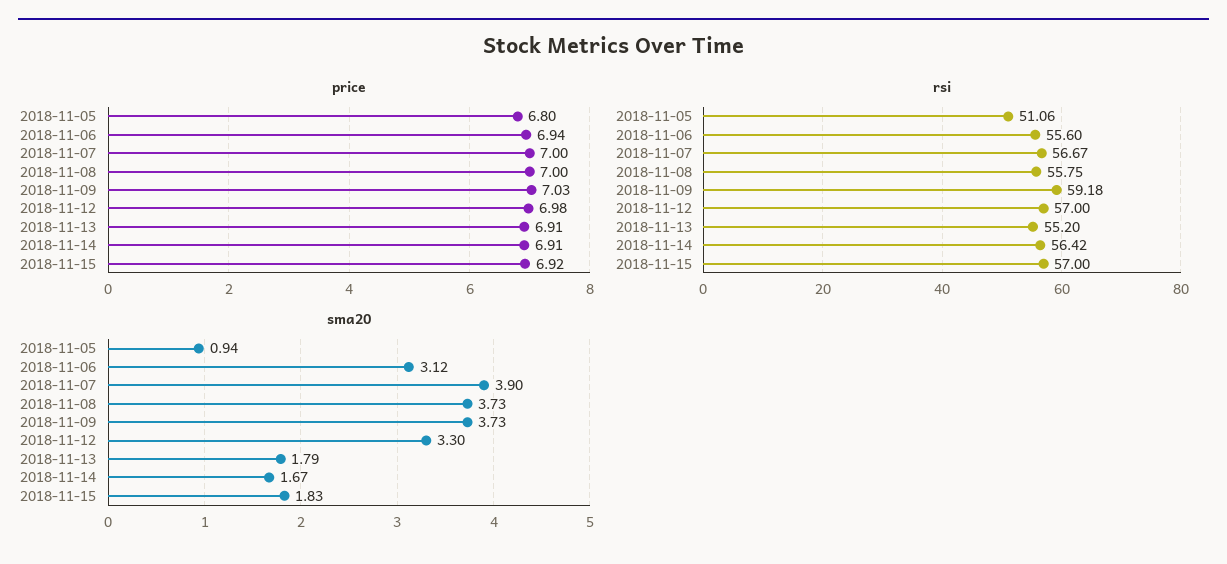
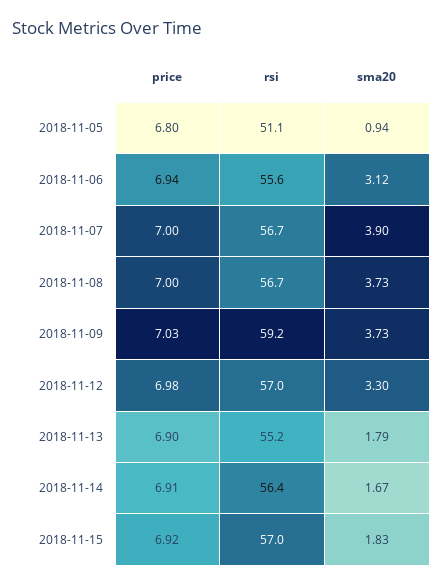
  {
    "price": {
      "2018-11-05": 6.8,
      "2018-11-06": 6.94,
      "2018-11-07": 7,
      "2018-11-08": 7,
      "2018-11-09": 7.03,
      "2018-11-12": 6.98,
-     "2018-11-13": 6.91,
+     "2018-11-13": 6.9,
      "2018-11-14": 6.91,
      "2018-11-15": 6.92
    },
    "rsi": {
      "2018-11-05": 51.06,
      "2018-11-06": 55.6,
      "2018-11-07": 56.67,
-     "2018-11-08": 55.75,
+     "2018-11-08": 56.7,
      "2018-11-09": 59.18,
      "2018-11-12": 57,
      "2018-11-13": 55.2,
      "2018-11-14": 56.42,
      "2018-11-15": 57
    },
    "sma20": {
      "2018-11-05": 0.94,
      "2018-11-06": 3.12,
      "2018-11-07": 3.9,
      "2018-11-08": 3.73,
      "2018-11-09": 3.73,
      "2018-11-12": 3.3,
      "2018-11-13": 1.79,
      "2018-11-14": 1.67,
      "2018-11-15": 1.83
    }
  }

